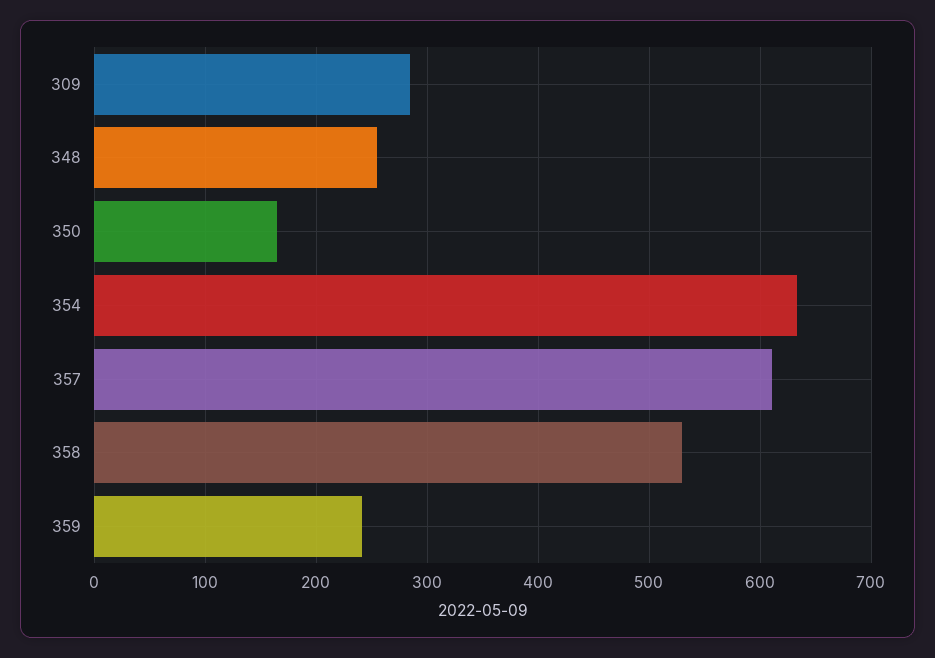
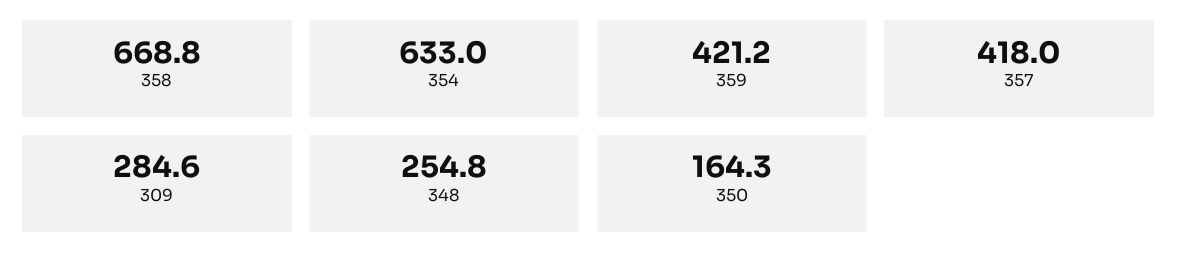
  {
    "309": 284.6,
    "348": 254.8,
    "350": 164.3,
    "354": 633,
-   "357": 610,
+   "357": 418,
-   "358": 530,
+   "358": 668.8,
-   "359": 240
+   "359": 421.2
  }

